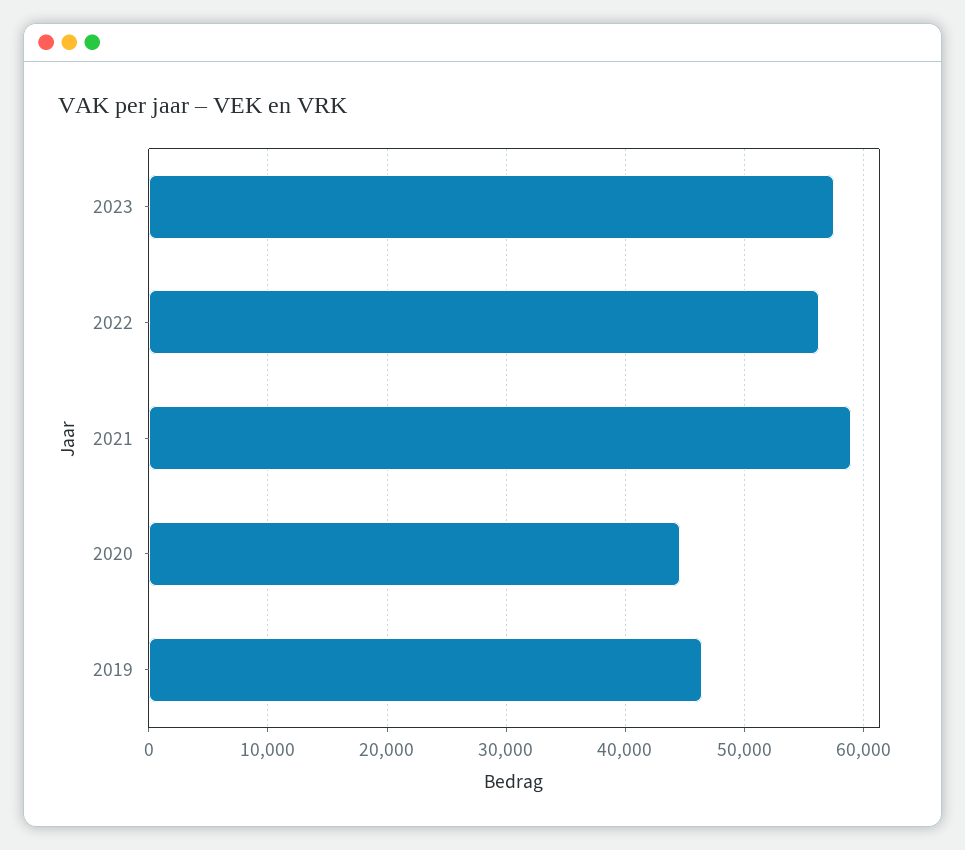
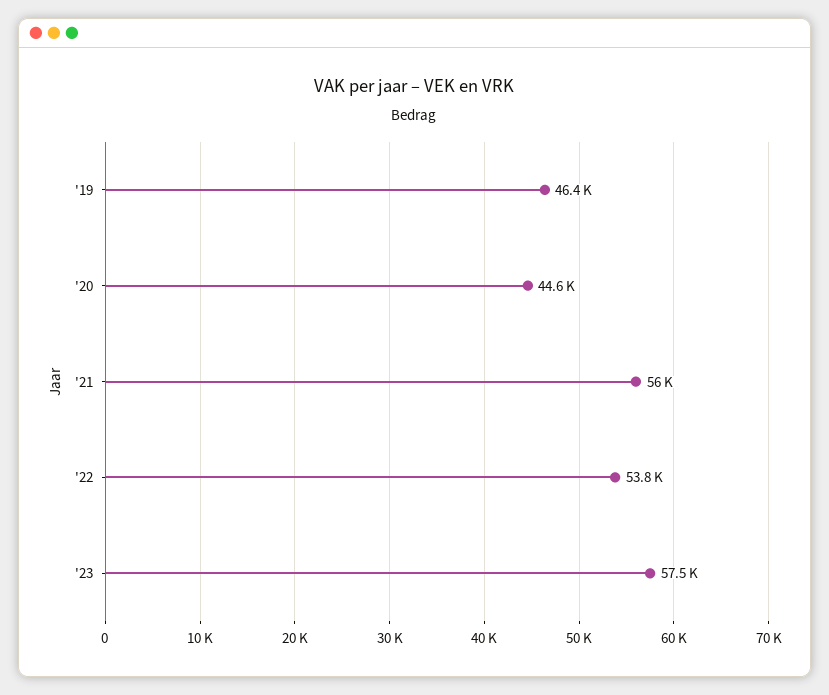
  {
    "2023": 57500,
-   "2022": 56000,
+   "2022": 53800,
-   "2021": 59000,
+   "2021": 56000,
    "2020": 44600,
    "2019": 46400
  }

